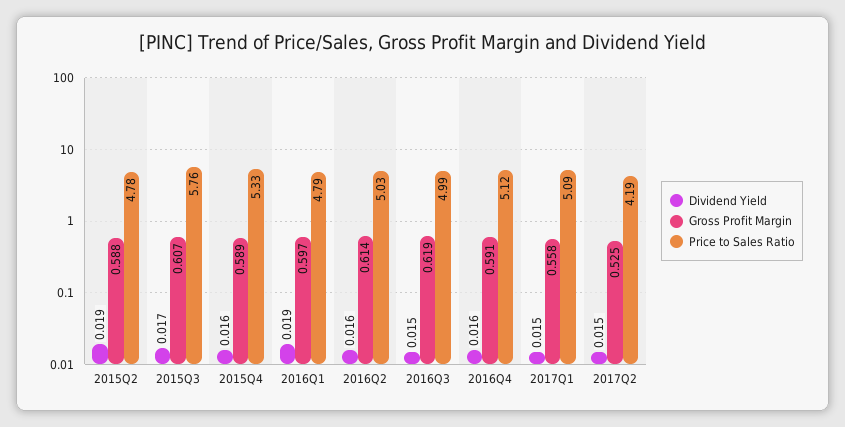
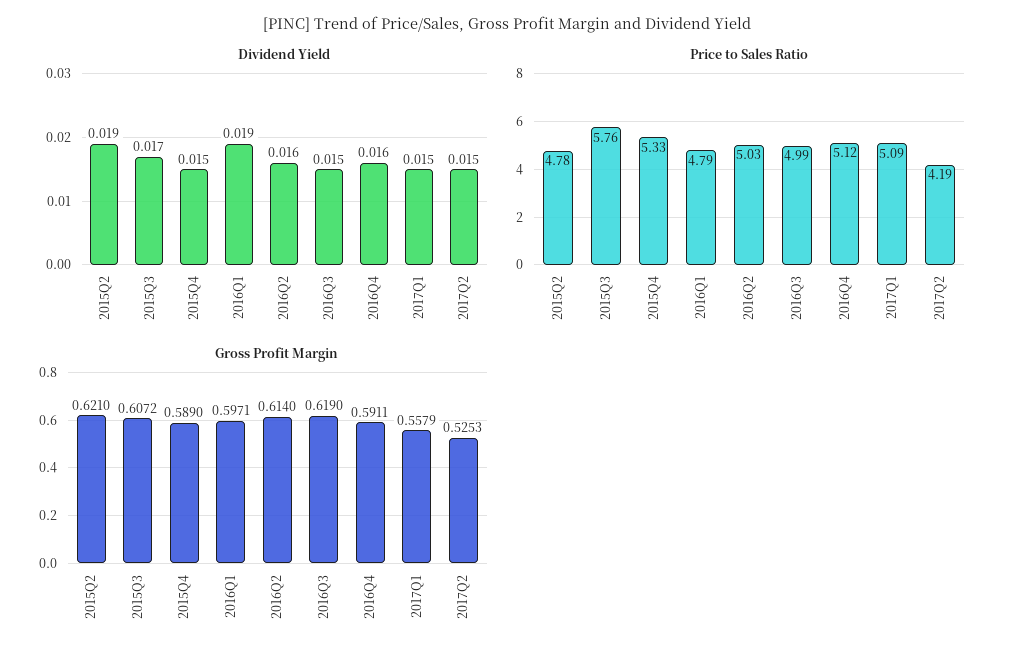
  {
    "Dividend Yield": {
      "2015Q2": 0.019,
      "2015Q3": 0.017,
-     "2015Q4": 0.016,
+     "2015Q4": 0.015,
      "2016Q1": 0.019,
      "2016Q2": 0.016,
      "2016Q3": 0.015,
      "2016Q4": 0.016,
      "2017Q1": 0.015,
      "2017Q2": 0.015
    },
    "Gross Profit Margin": {
-     "2015Q2": 0.588,
+     "2015Q2": 0.621,
      "2015Q3": 0.6072,
      "2015Q4": 0.589,
      "2016Q1": 0.5971,
      "2016Q2": 0.614,
      "2016Q3": 0.619,
      "2016Q4": 0.5911,
      "2017Q1": 0.5579,
      "2017Q2": 0.5253
    },
    "Price to Sales Ratio": {
      "2015Q2": 4.78,
      "2015Q3": 5.76,
      "2015Q4": 5.33,
      "2016Q1": 4.79,
      "2016Q2": 5.03,
      "2016Q3": 4.99,
      "2016Q4": 5.12,
      "2017Q1": 5.09,
      "2017Q2": 4.19
    }
  }

